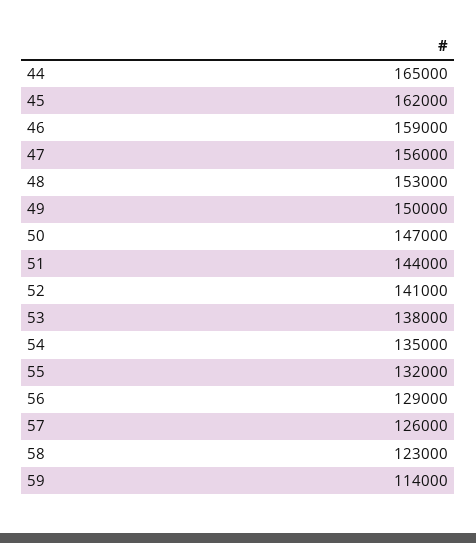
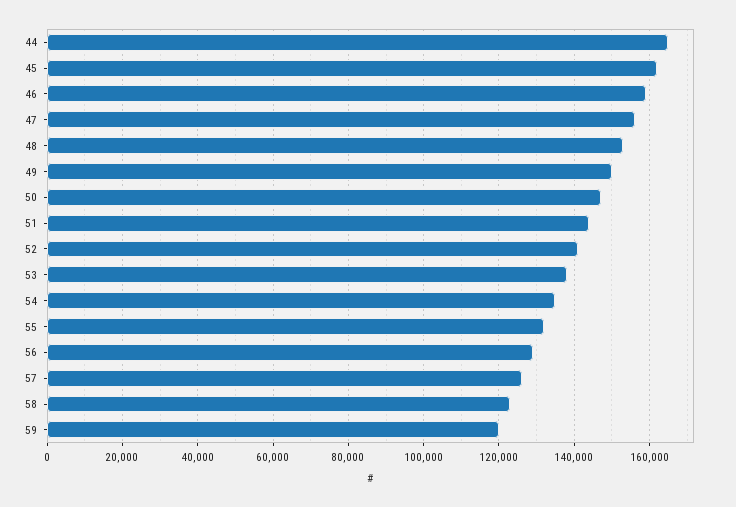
  {
    "44": 165000,
    "45": 162000,
    "46": 159000,
    "47": 156000,
    "48": 153000,
    "49": 150000,
    "50": 147000,
    "51": 144000,
    "52": 141000,
    "53": 138000,
    "54": 135000,
    "55": 132000,
    "56": 129000,
    "57": 126000,
    "58": 123000,
-   "59": 114000
+   "59": 120000
  }

